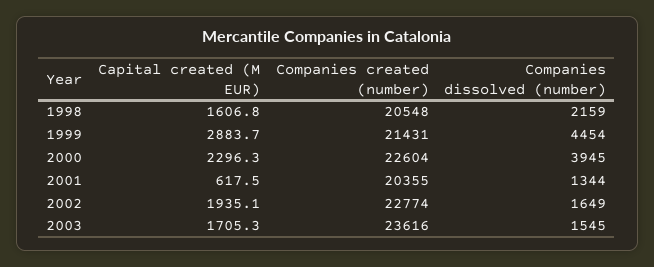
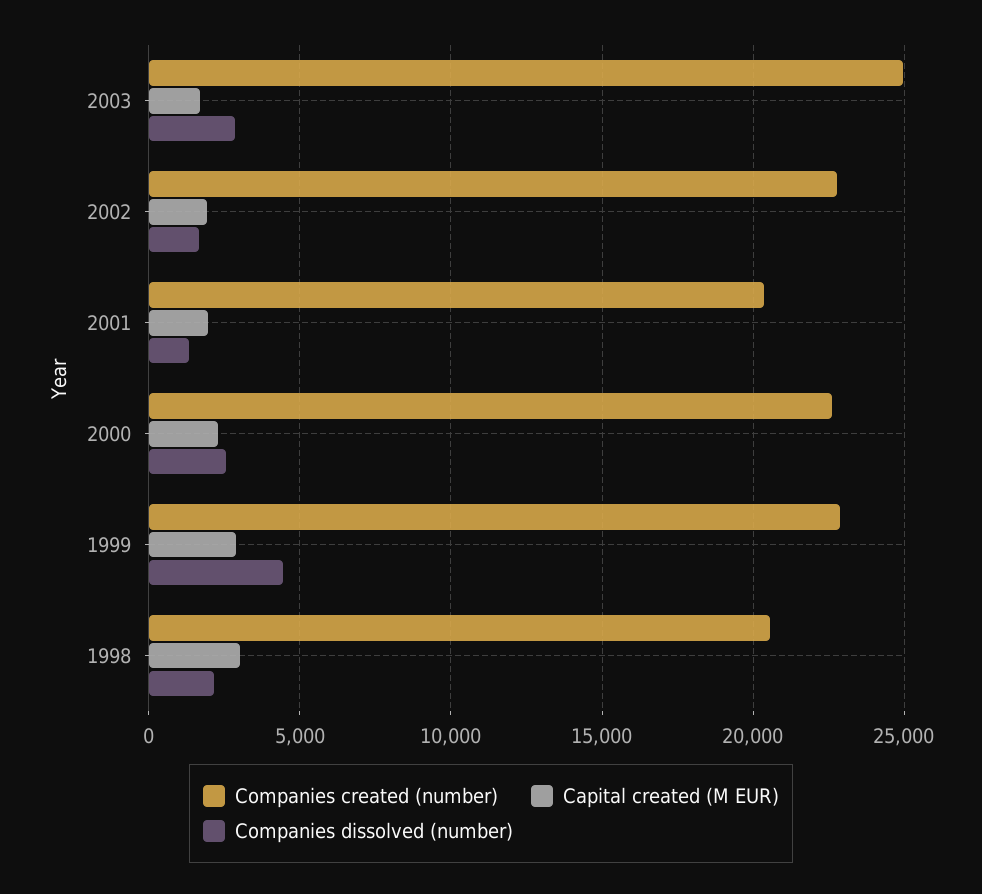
  {
    "Capital created (M EUR)": {
-     "1998": 1606.8,
+     "1998": 3000,
      "1999": 2883.7,
      "2000": 2296.3,
-     "2001": 617.5,
+     "2001": 2000,
      "2002": 1935.1,
      "2003": 1705.3
    },
    "Companies created (number)": {
      "1998": 20548,
-     "1999": 21431,
+     "1999": 23000,
      "2000": 22604,
      "2001": 20355,
      "2002": 22774,
-     "2003": 23616
+     "2003": 25000
    },
    "Companies dissolved (number)": {
      "1998": 2159,
      "1999": 4454,
-     "2000": 3945,
+     "2000": 2500,
      "2001": 1344,
      "2002": 1649,
-     "2003": 1545
+     "2003": 3000
    }
  }

